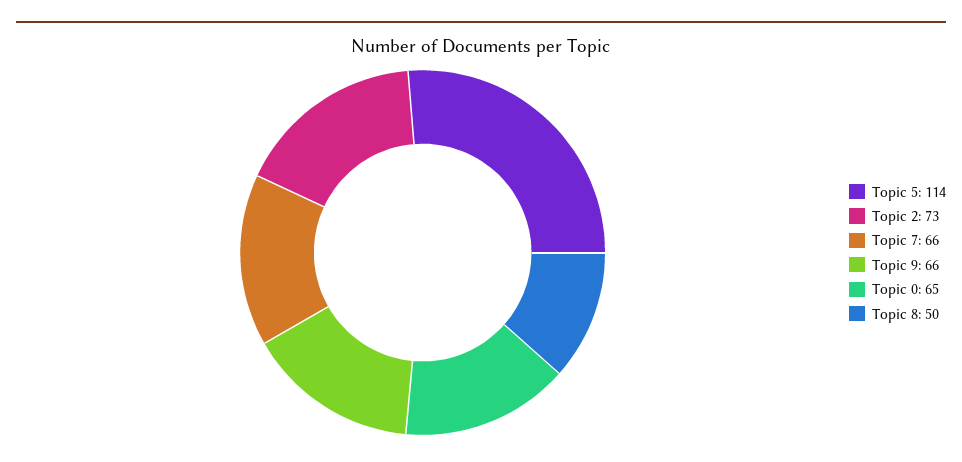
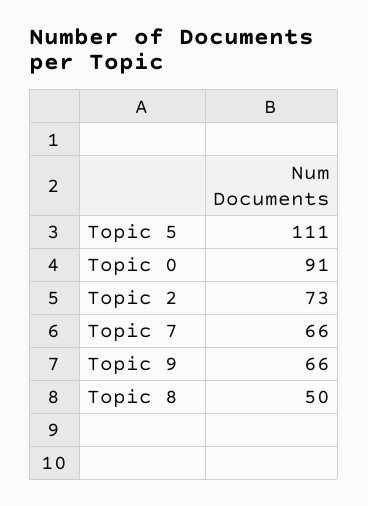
  {
-   "Topic 5": 114,
+   "Topic 5": 111,
    "Topic 2": 73,
    "Topic 7": 66,
    "Topic 9": 66,
-   "Topic 0": 65,
+   "Topic 0": 91,
    "Topic 8": 50
  }

